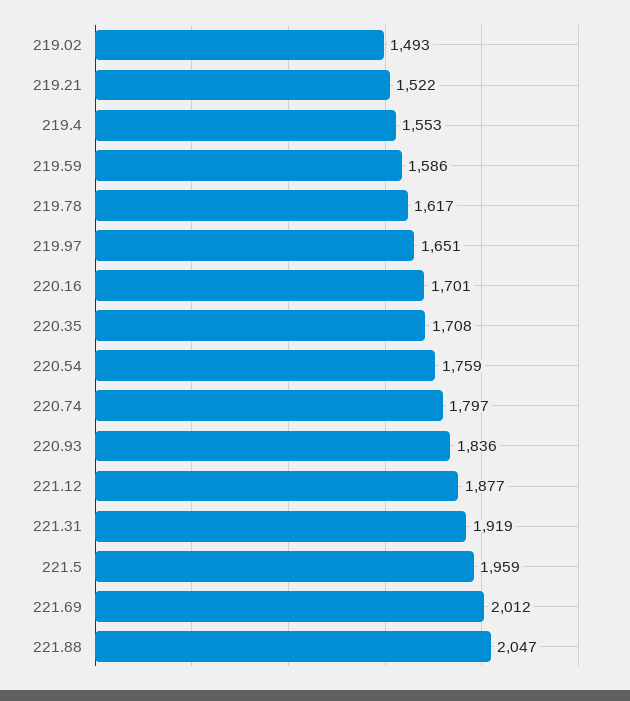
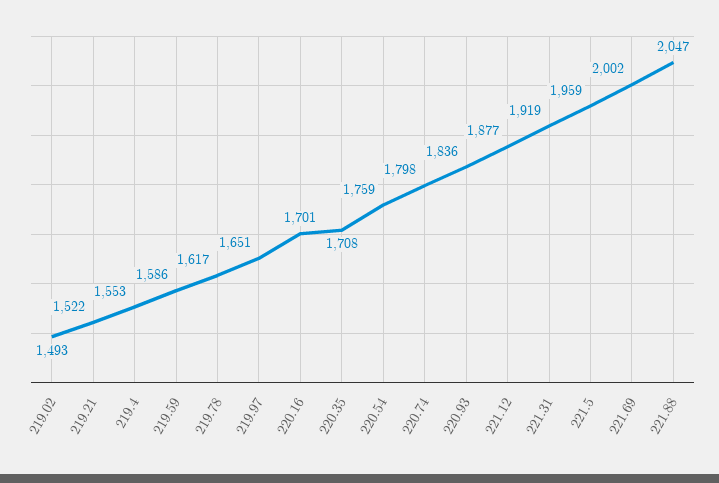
  {
    "219.02": 1493,
    "219.21": 1522,
    "219.4": 1553,
    "219.59": 1586,
    "219.78": 1617,
    "219.97": 1651,
    "220.16": 1701,
    "220.35": 1708,
    "220.54": 1759,
-   "220.74": 1797,
+   "220.74": 1798,
    "220.93": 1836,
    "221.12": 1877,
    "221.31": 1919,
    "221.5": 1959,
-   "221.69": 2012,
+   "221.69": 2002,
    "221.88": 2047
  }

